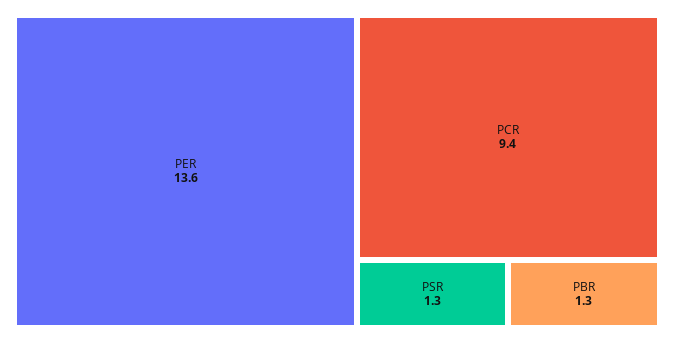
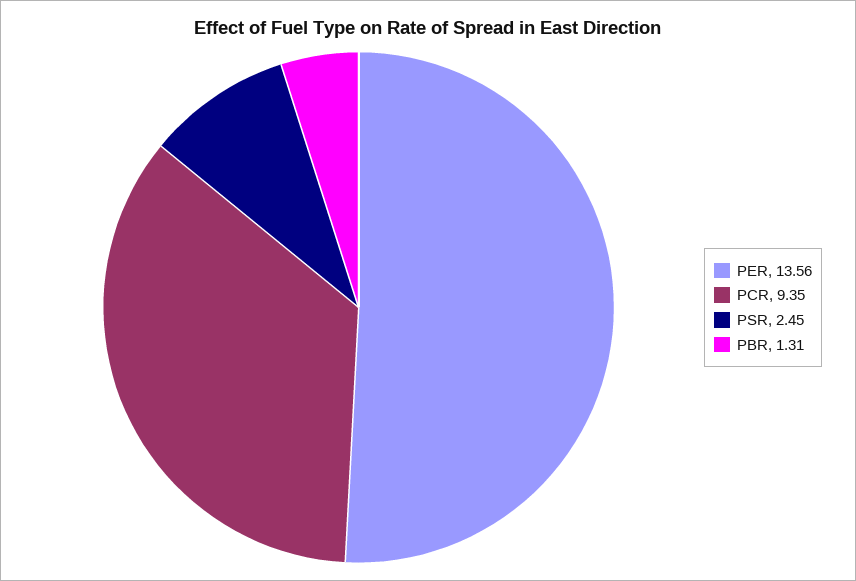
  {
    "PER": 13.56,
    "PCR": 9.35,
-   "PSR": 1.3,
+   "PSR": 2.45,
    "PBR": 1.31
  }

